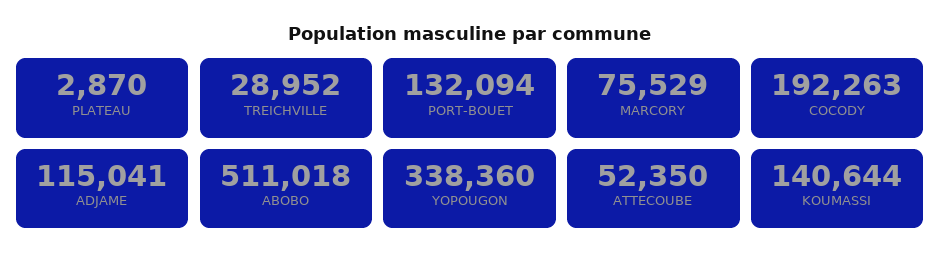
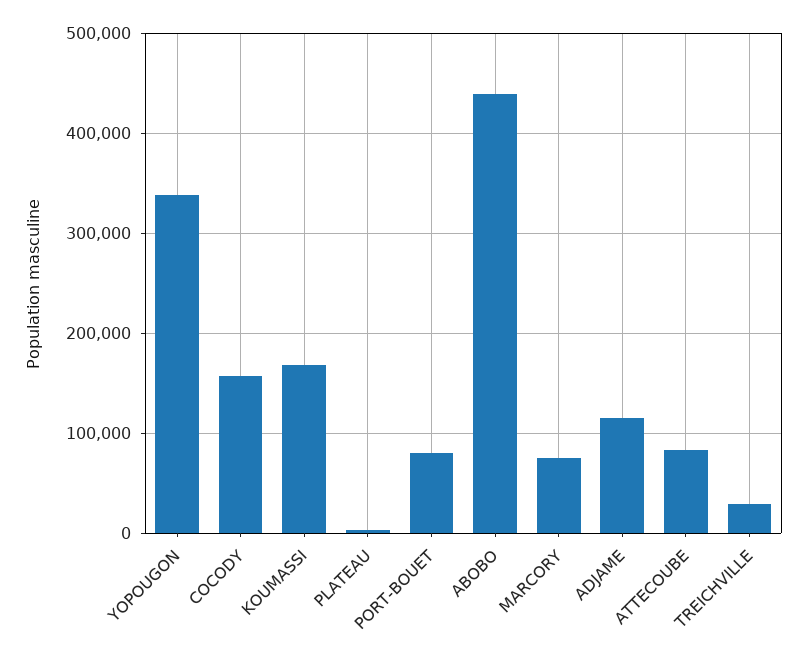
  {
    "PLATEAU": 2870,
    "TREICHVILLE": 28952,
-   "PORT-BOUET": 132094,
+   "PORT-BOUET": 80000,
    "MARCORY": 75529,
-   "COCODY": 192263,
+   "COCODY": 160000,
    "ADJAME": 115041,
-   "ABOBO": 511018,
+   "ABOBO": 440000,
    "YOPOUGON": 338360,
-   "ATTECOUBE": 52350,
+   "ATTECOUBE": 80000,
-   "KOUMASSI": 140644
+   "KOUMASSI": 170000
  }

